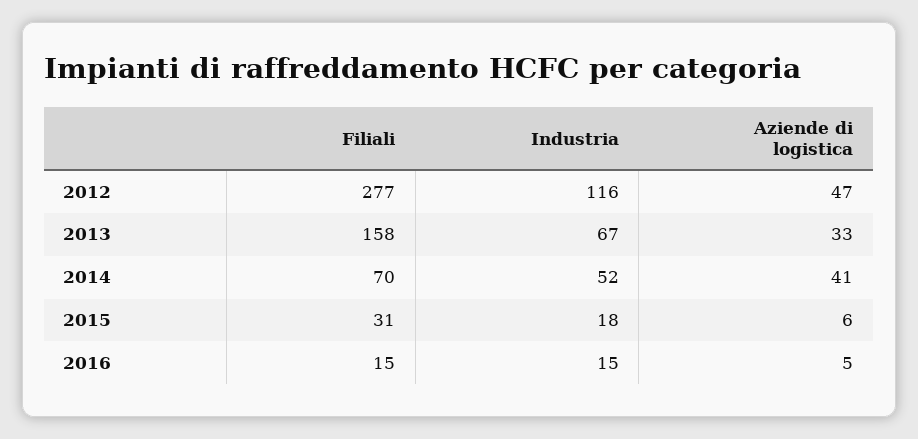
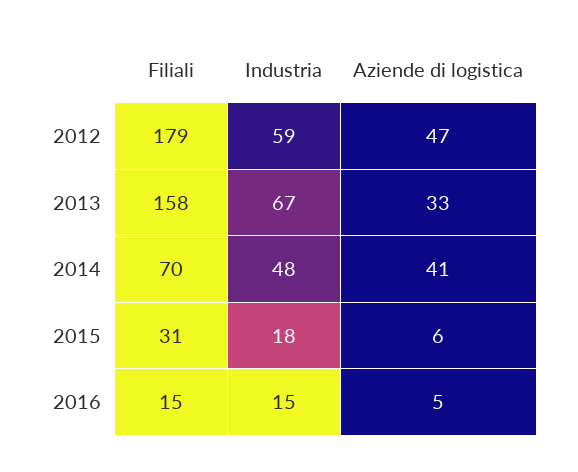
  {
    "Filiali": {
-     "2012": 277,
+     "2012": 179,
      "2013": 158,
      "2014": 70,
      "2015": 31,
      "2016": 15
    },
    "Industria": {
-     "2012": 116,
+     "2012": 59,
      "2013": 67,
-     "2014": 52,
+     "2014": 48,
      "2015": 18,
      "2016": 15
    },
    "Aziende di logistica": {
      "2012": 47,
      "2013": 33,
      "2014": 41,
      "2015": 6,
      "2016": 5
    }
  }

